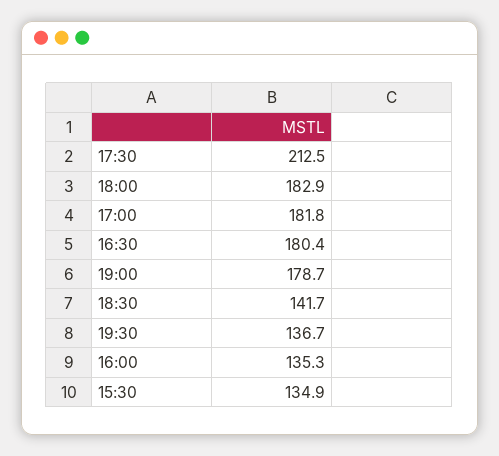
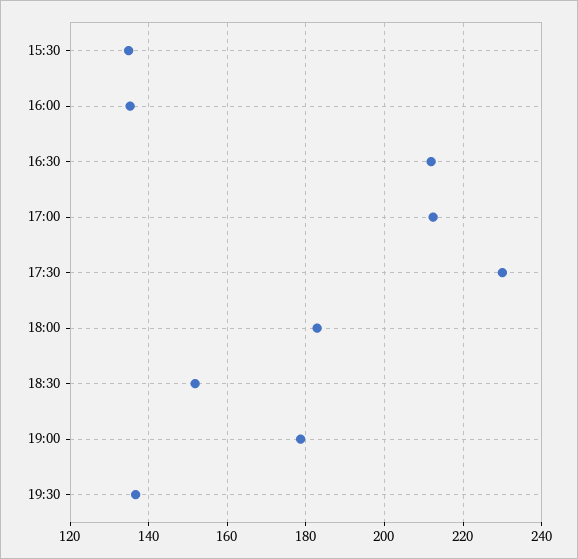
  {
-   "17:30": 212.5,
+   "17:30": 230,
    "18:00": 182.9,
-   "17:00": 181.8,
+   "17:00": 212,
-   "16:30": 180.4,
+   "16:30": 212,
    "19:00": 178.7,
-   "18:30": 141.7,
+   "18:30": 152,
    "19:30": 136.7,
    "16:00": 135.3,
    "15:30": 134.9
  }

